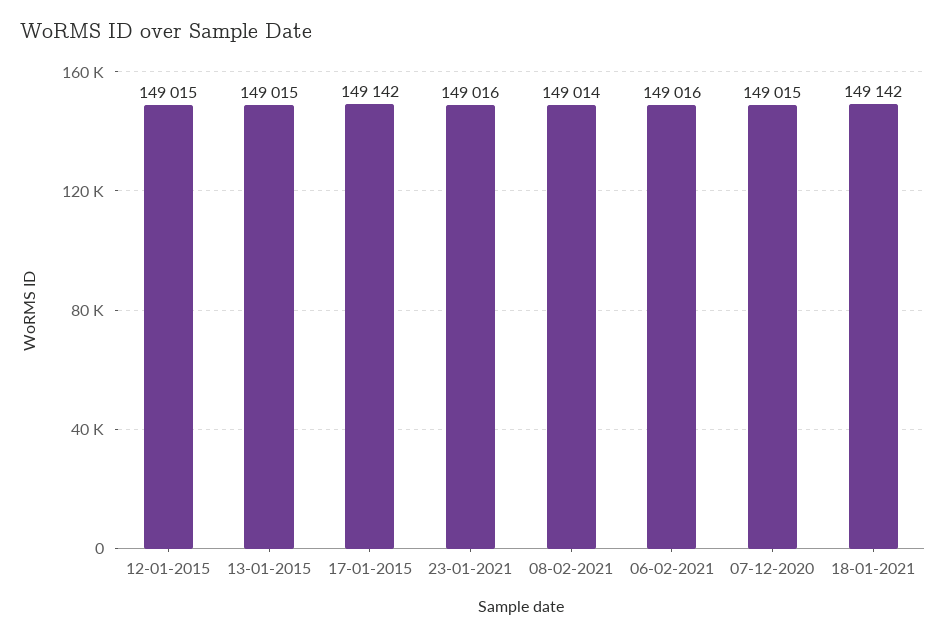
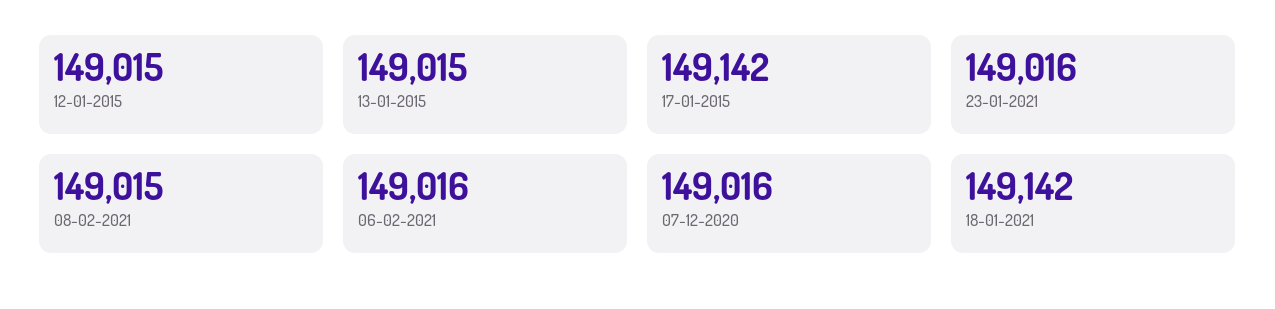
  {
    "12-01-2015": 149015,
    "13-01-2015": 149015,
    "17-01-2015": 149142,
    "23-01-2021": 149016,
-   "08-02-2021": 149014,
+   "08-02-2021": 149015,
    "06-02-2021": 149016,
-   "07-12-2020": 149015,
+   "07-12-2020": 149016,
    "18-01-2021": 149142
  }

